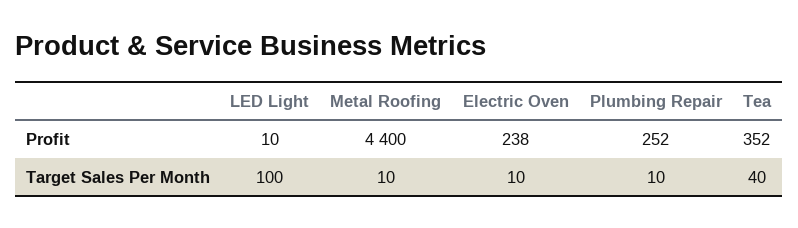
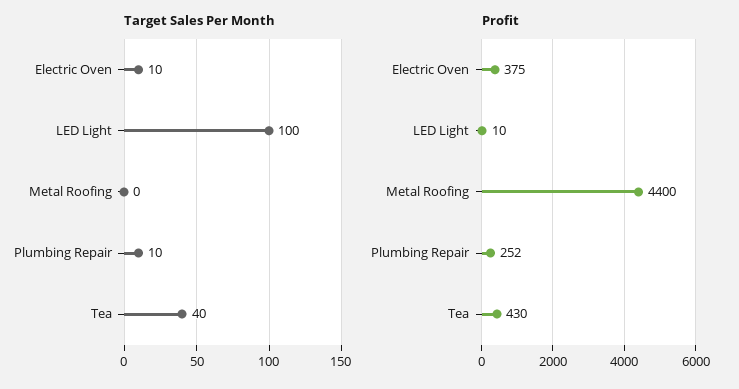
  {
    "Profit": {
      "LED Light": 10,
      "Metal Roofing": 4400,
-     "Electric Oven": 238,
+     "Electric Oven": 375,
      "Plumbing Repair": 252,
-     "Tea": 352
+     "Tea": 430
    },
    "Target Sales Per Month": {
      "LED Light": 100,
-     "Metal Roofing": 10,
+     "Metal Roofing": 0,
      "Electric Oven": 10,
      "Plumbing Repair": 10,
      "Tea": 40
    }
  }

